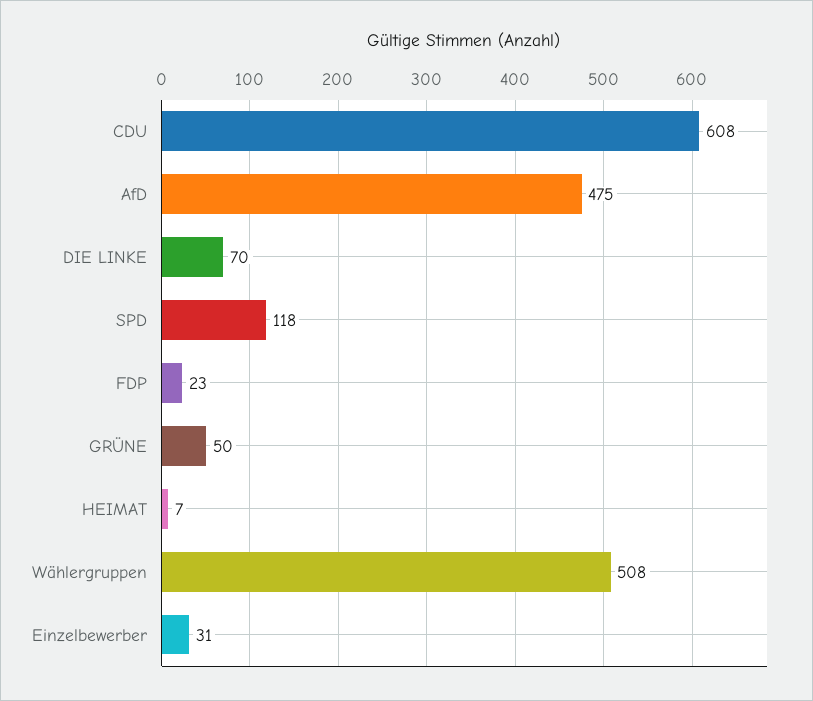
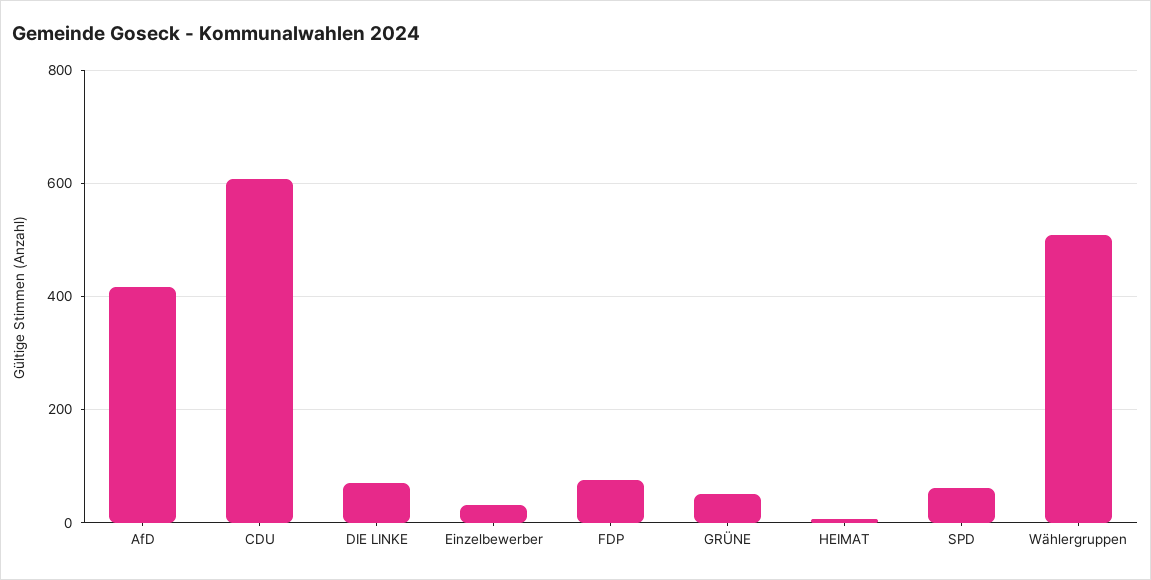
  {
    "CDU": 608,
-   "AfD": 475,
+   "AfD": 420,
    "DIE LINKE": 70,
-   "SPD": 118,
+   "SPD": 60,
-   "FDP": 23,
+   "FDP": 80,
    "GRÜNE": 50,
    "HEIMAT": 7,
    "Wählergruppen": 508,
    "Einzelbewerber": 31
  }

